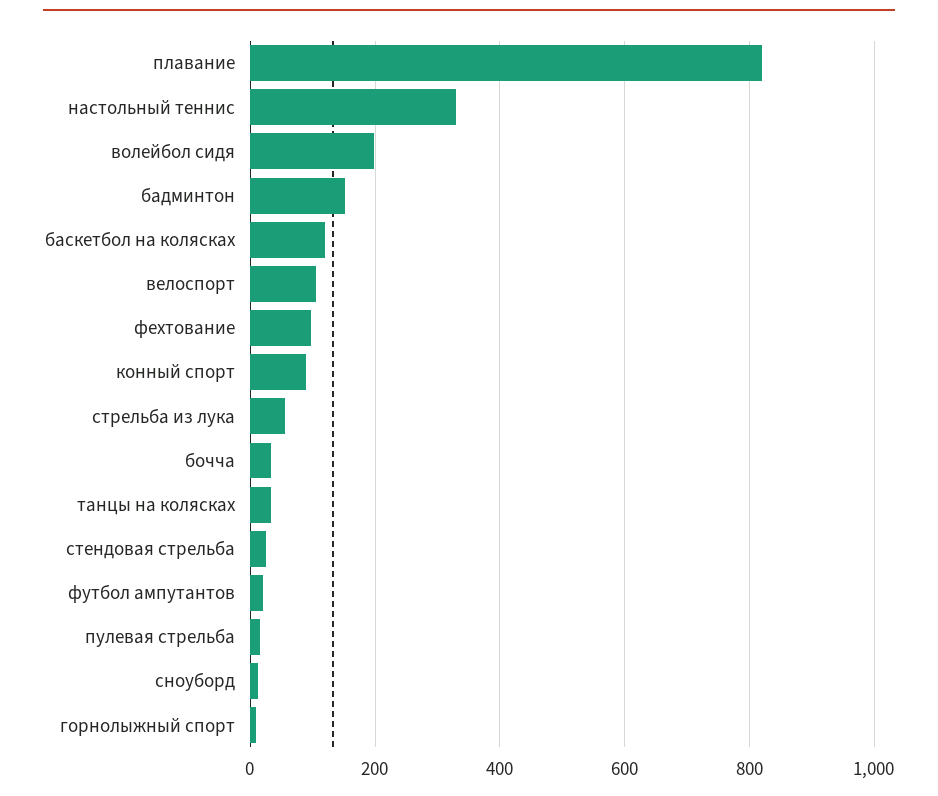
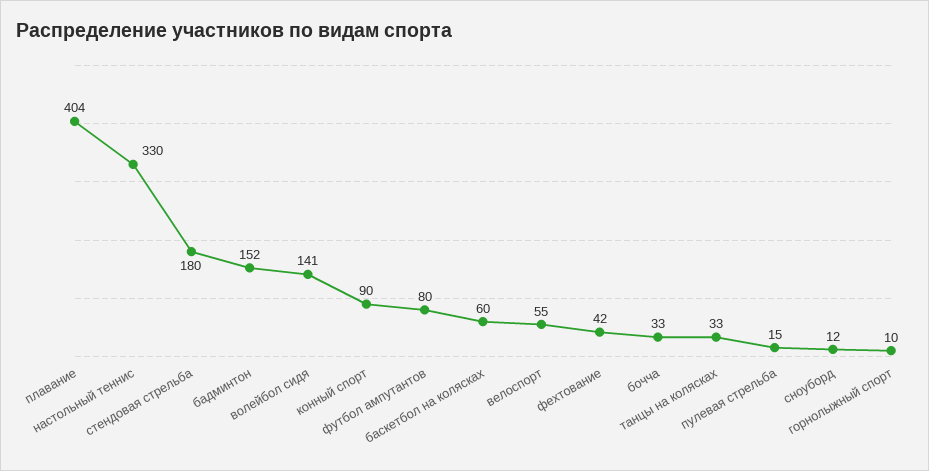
  {
-   "плавание": 820,
+   "плавание": 404,
    "настольный теннис": 330,
-   "волейбол сидя": 200,
+   "волейбол сидя": 141,
    "бадминтон": 152,
-   "баскетбол на колясках": 120,
+   "баскетбол на колясках": 60,
-   "велоспорт": 100,
+   "велоспорт": 55,
-   "фехтование": 100,
+   "фехтование": 42,
    "конный спорт": 90,
-   "стрельба из лука": 60,
    "бочча": 33,
    "танцы на колясках": 33,
-   "стендовая стрельба": 20,
+   "стендовая стрельба": 180,
-   "футбол ампутантов": 20,
+   "футбол ампутантов": 80,
    "пулевая стрельба": 15,
    "сноуборд": 12,
    "горнолыжный спорт": 10
  }

